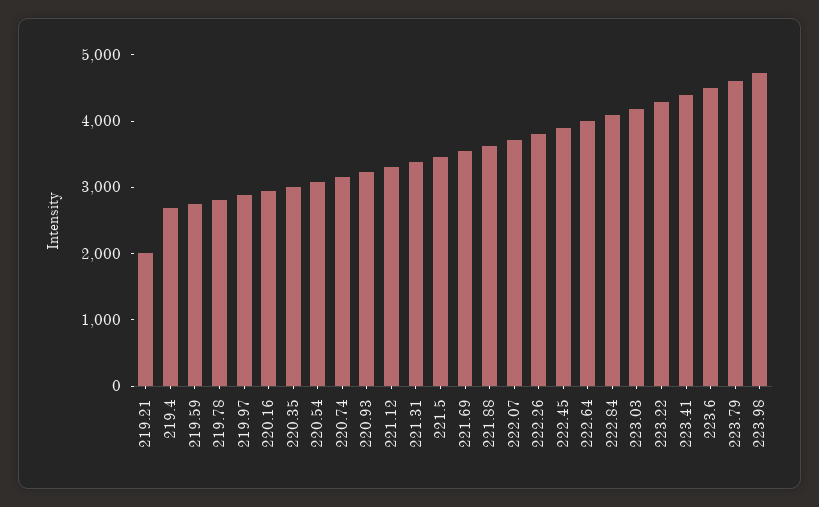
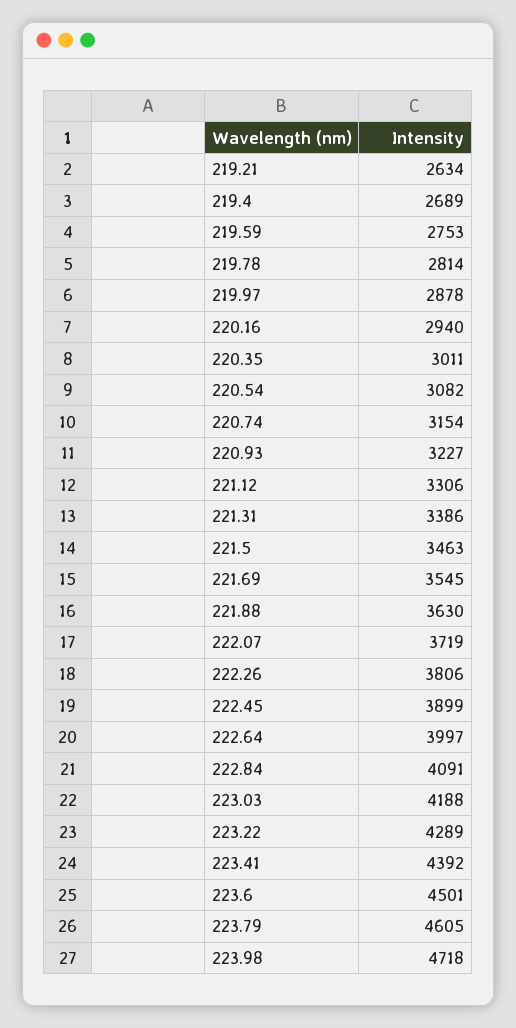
  {
-   "219.21": 2000,
+   "219.21": 2634,
    "219.4": 2689,
    "219.59": 2753,
    "219.78": 2814,
    "219.97": 2878,
    "220.16": 2940,
    "220.35": 3011,
    "220.54": 3082,
    "220.74": 3154,
    "220.93": 3227,
    "221.12": 3306,
    "221.31": 3386,
    "221.5": 3463,
    "221.69": 3545,
    "221.88": 3630,
    "222.07": 3719,
    "222.26": 3806,
    "222.45": 3899,
    "222.64": 3997,
    "222.84": 4091,
    "223.03": 4188,
    "223.22": 4289,
    "223.41": 4392,
    "223.6": 4501,
    "223.79": 4605,
    "223.98": 4718
  }

